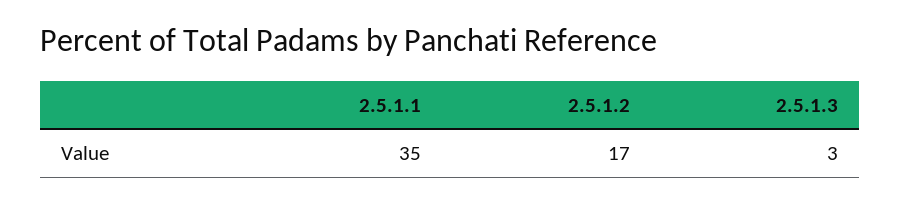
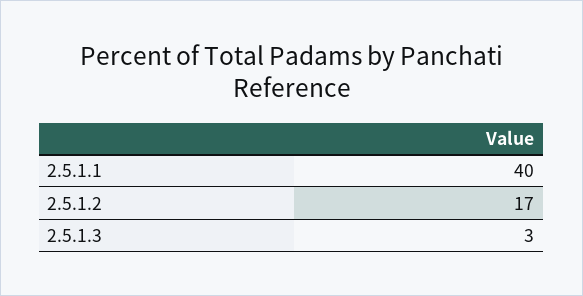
  {
-   "2.5.1.1": 35,
+   "2.5.1.1": 40,
    "2.5.1.2": 17,
    "2.5.1.3": 3
  }

